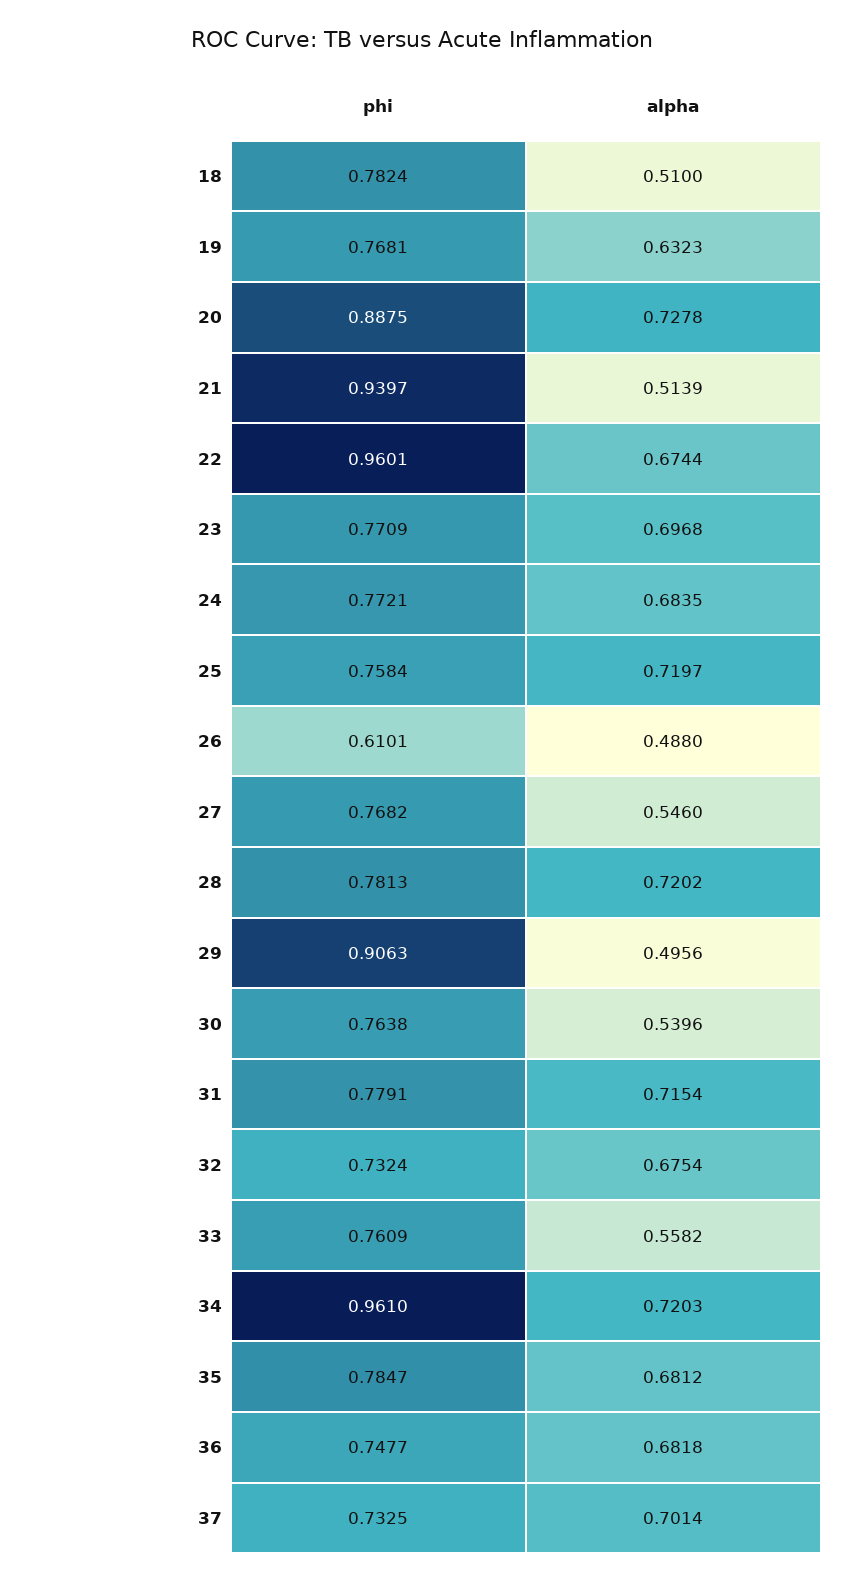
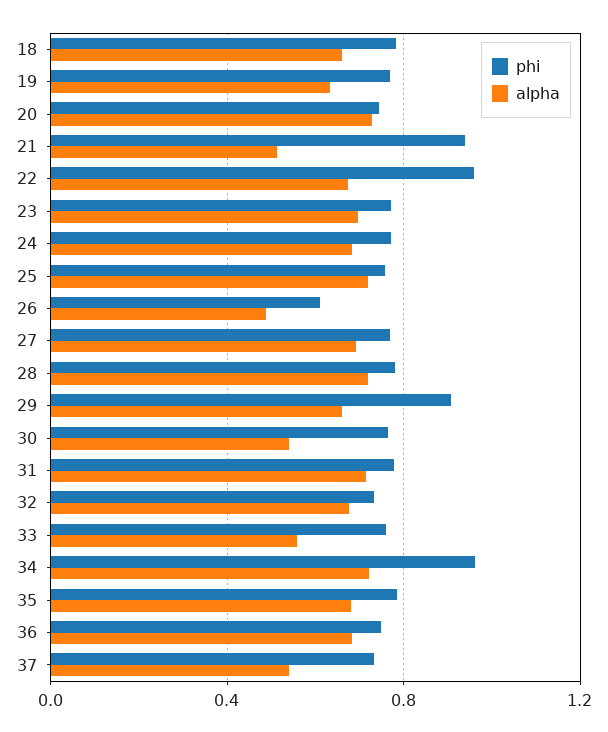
  {
    "phi": {
      "18": 0.7824,
      "19": 0.7681,
-     "20": 0.8875,
+     "20": 0.75,
      "21": 0.9397,
      "22": 0.9601,
      "23": 0.7709,
      "24": 0.7721,
      "25": 0.7584,
      "26": 0.6101,
      "27": 0.7682,
      "28": 0.7813,
      "29": 0.9063,
      "30": 0.7638,
      "31": 0.7791,
      "32": 0.7324,
      "33": 0.7609,
      "34": 0.961,
      "35": 0.7847,
      "36": 0.7477,
      "37": 0.7325
    },
    "alpha": {
-     "18": 0.51,
+     "18": 0.65,
      "19": 0.6323,
      "20": 0.7278,
      "21": 0.5139,
      "22": 0.6744,
      "23": 0.6968,
      "24": 0.6835,
      "25": 0.7197,
      "26": 0.488,
-     "27": 0.546,
+     "27": 0.7,
      "28": 0.7202,
-     "29": 0.4956,
+     "29": 0.65,
      "30": 0.5396,
      "31": 0.7154,
      "32": 0.6754,
      "33": 0.5582,
      "34": 0.7203,
      "35": 0.6812,
      "36": 0.6818,
-     "37": 0.7014
+     "37": 0.55
    }
  }

